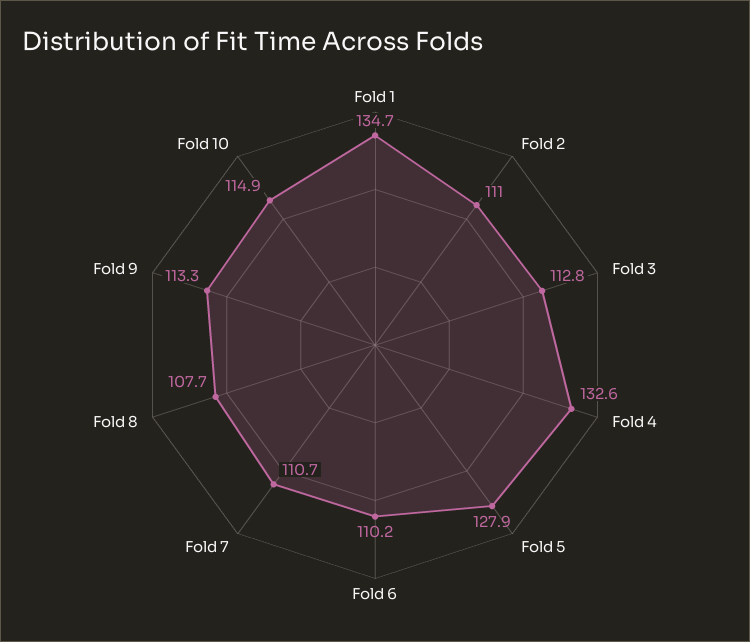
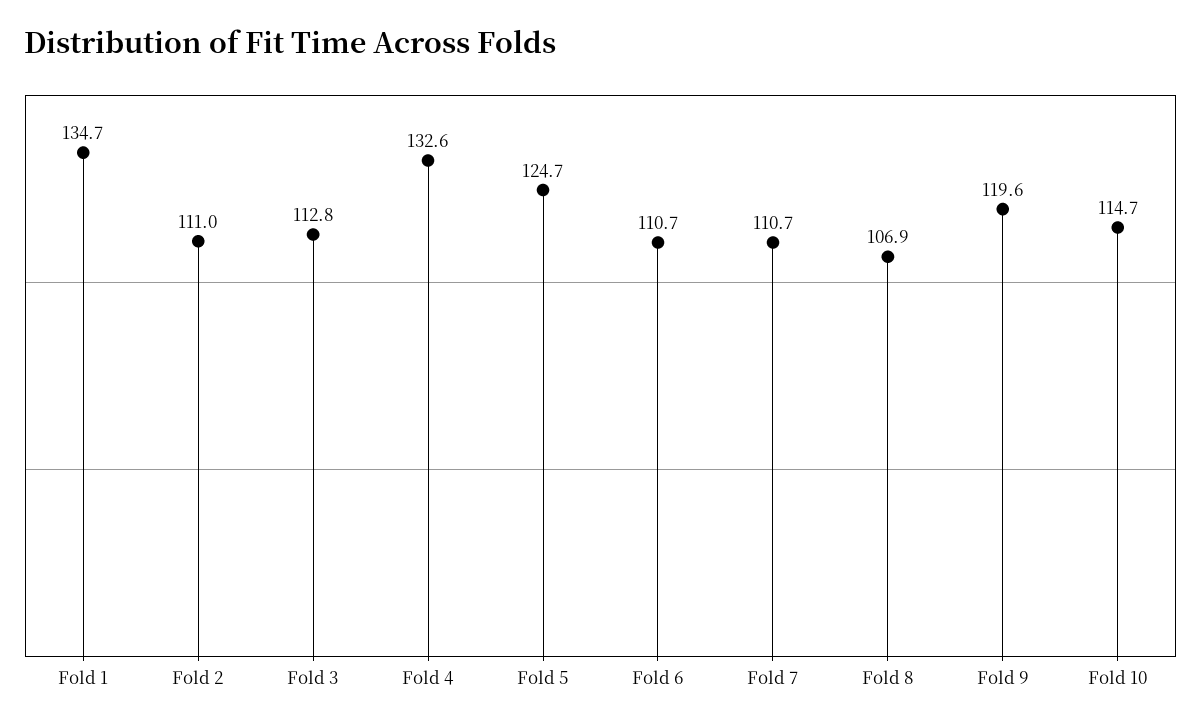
  {
    "Fold 1": 134.7,
    "Fold 2": 111,
    "Fold 3": 112.8,
    "Fold 4": 132.6,
-   "Fold 5": 127.9,
+   "Fold 5": 124.7,
-   "Fold 6": 110.2,
+   "Fold 6": 110.7,
    "Fold 7": 110.7,
-   "Fold 8": 107.7,
+   "Fold 8": 106.9,
-   "Fold 9": 113.3,
+   "Fold 9": 119.6,
-   "Fold 10": 114.9
+   "Fold 10": 114.7
  }

